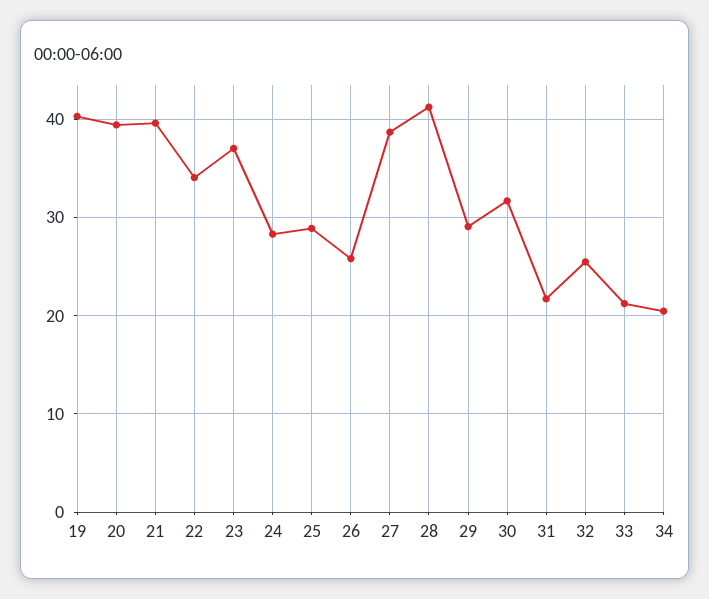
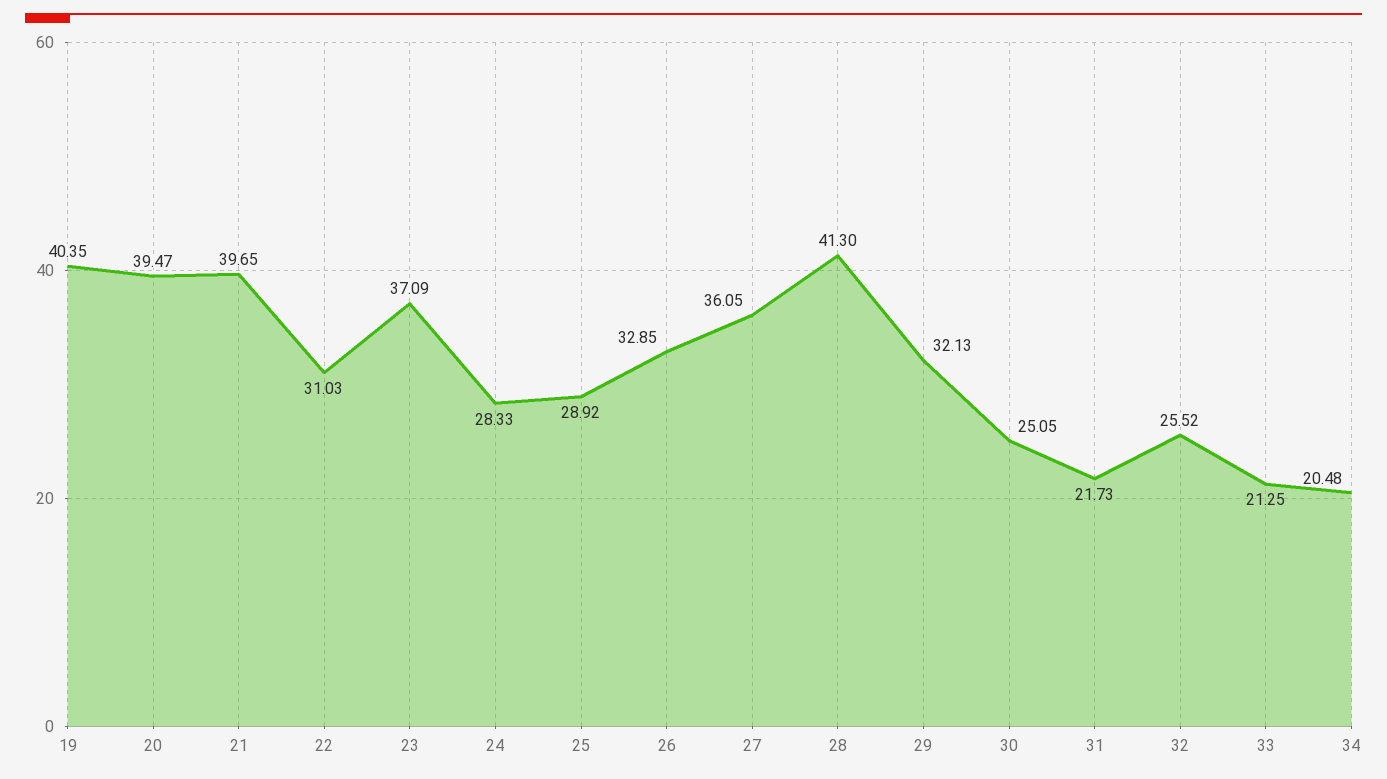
  {
    "19": 40.35,
    "20": 39.47,
    "21": 39.65,
-   "22": 34,
+   "22": 31.03,
    "23": 37.09,
    "24": 28.33,
    "25": 28.92,
-   "26": 26,
+   "26": 32.85,
-   "27": 39,
+   "27": 36.05,
    "28": 41.3,
-   "29": 29,
+   "29": 32.13,
-   "30": 32,
+   "30": 25.05,
    "31": 21.73,
    "32": 25.52,
    "33": 21.25,
    "34": 20.48
  }

